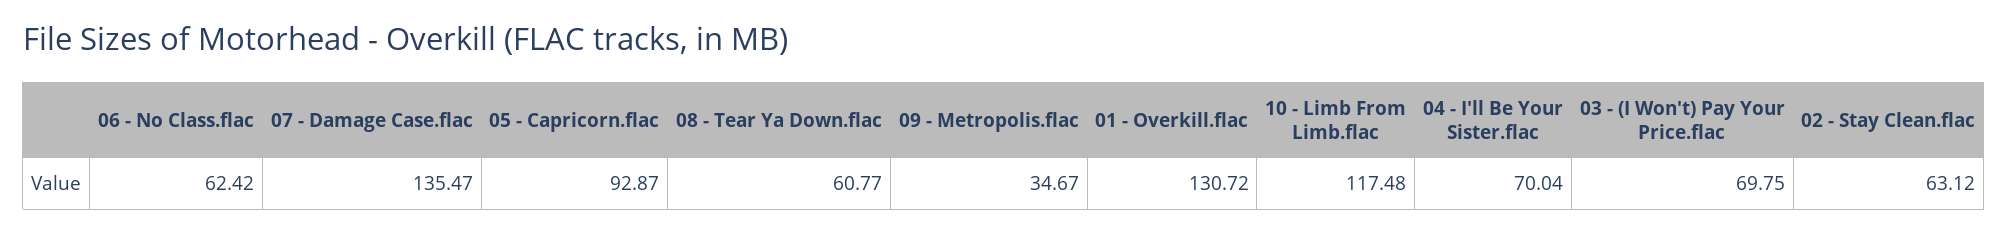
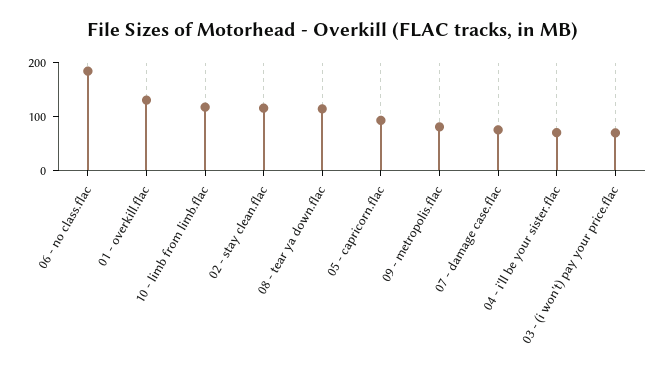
  {
-   "06 - No Class.flac": 62.42,
+   "06 - No Class.flac": 180,
-   "07 - Damage Case.flac": 135.47,
+   "07 - Damage Case.flac": 80,
    "05 - Capricorn.flac": 92.87,
-   "08 - Tear Ya Down.flac": 60.77,
+   "08 - Tear Ya Down.flac": 120,
-   "09 - Metropolis.flac": 34.67,
+   "09 - Metropolis.flac": 80,
    "01 - Overkill.flac": 130.72,
    "10 - Limb From Limb.flac": 117.48,
    "04 - I'll Be Your Sister.flac": 70.04,
    "03 - (I Won't) Pay Your Price.flac": 69.75,
-   "02 - Stay Clean.flac": 63.12
+   "02 - Stay Clean.flac": 120
  }

